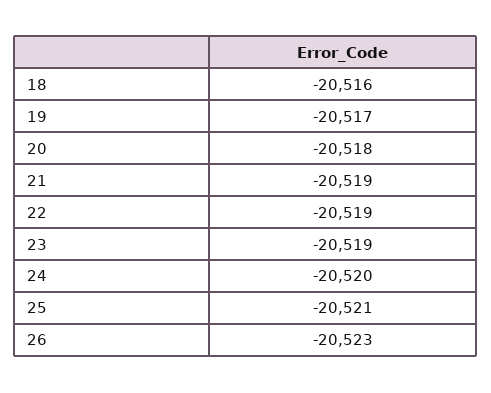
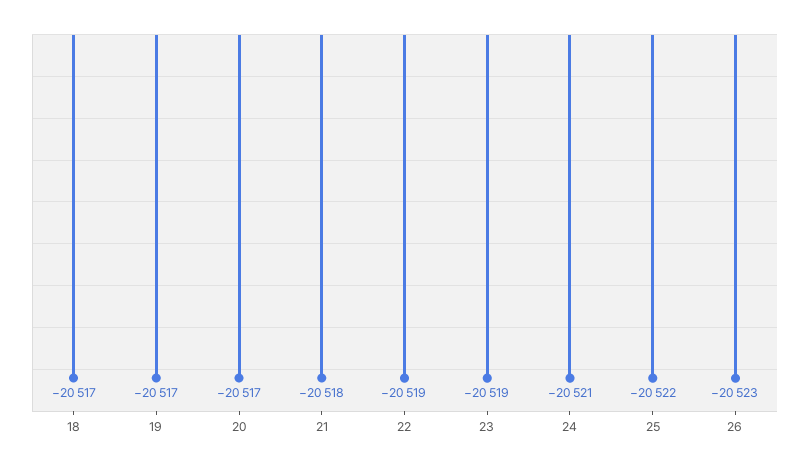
  {
-   "18": -20516,
+   "18": -20517,
    "19": -20517,
-   "20": -20518,
+   "20": -20517,
-   "21": -20519,
+   "21": -20518,
    "22": -20519,
    "23": -20519,
-   "24": -20520,
+   "24": -20521,
-   "25": -20521,
+   "25": -20522,
    "26": -20523
  }

